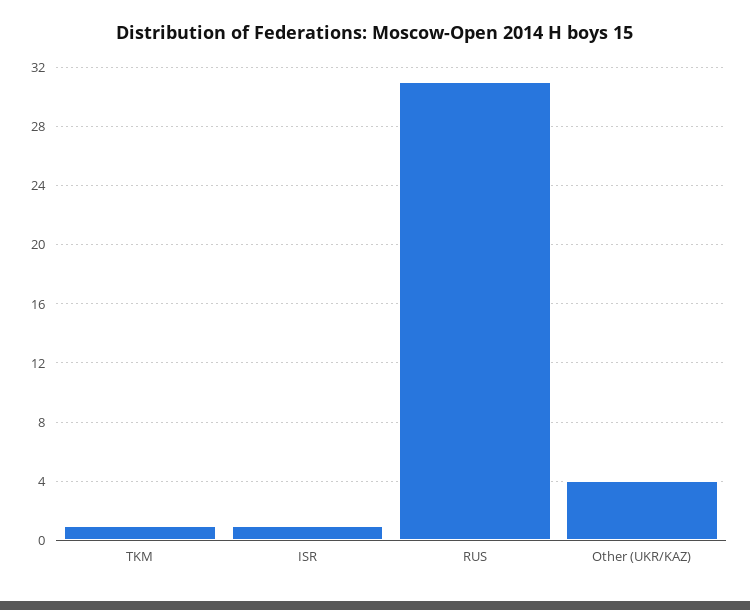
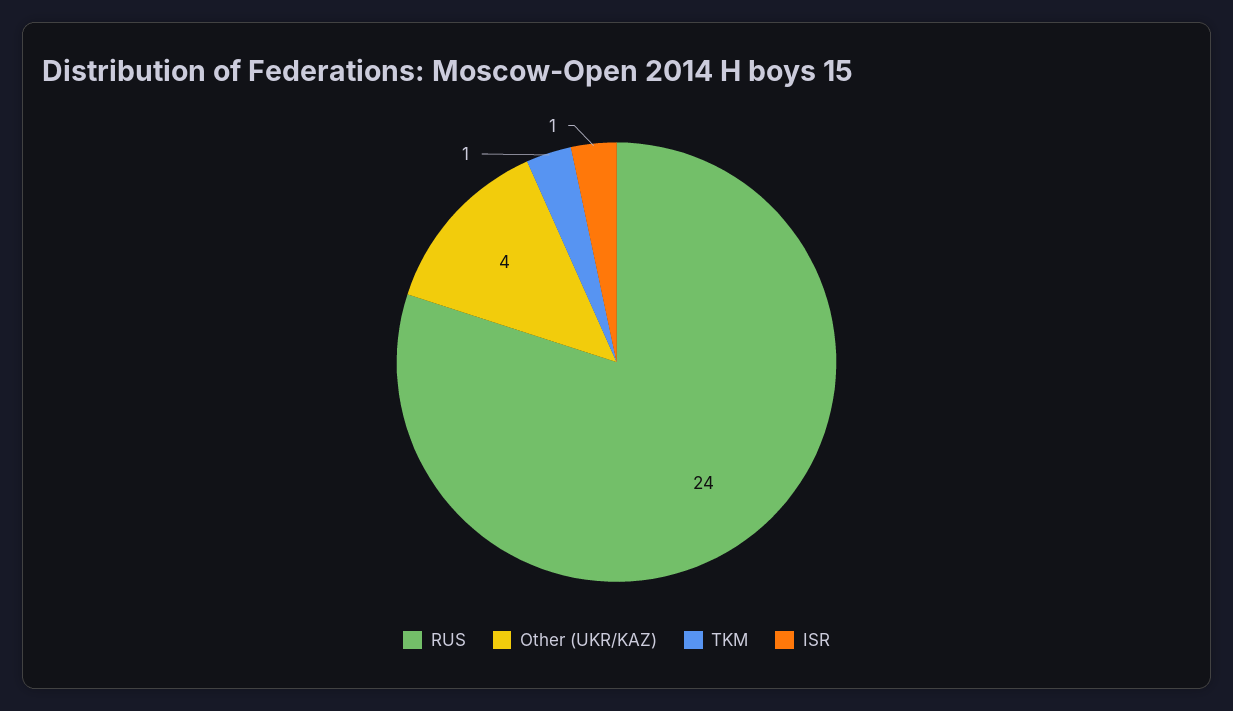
  {
    "TKM": 1,
    "ISR": 1,
-   "RUS": 31,
+   "RUS": 24,
    "Other (UKR/KAZ)": 4
  }

